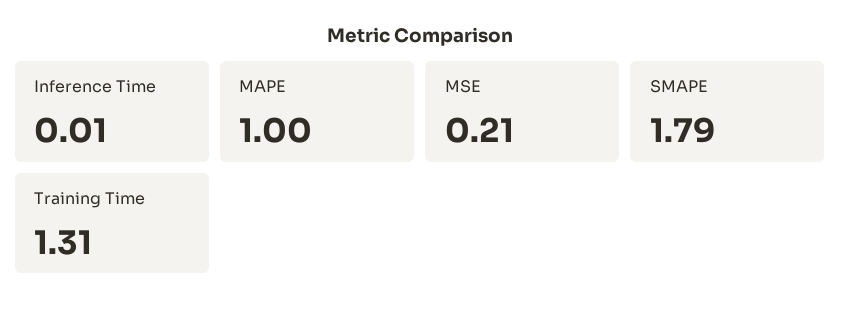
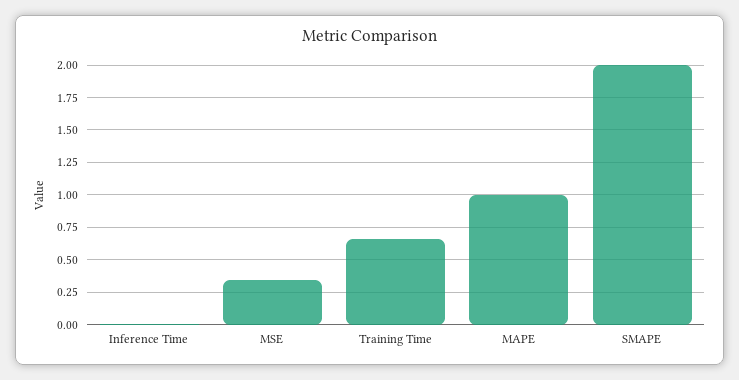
  {
    "Inference Time": 0.01,
    "MAPE": 1,
-   "MSE": 0.21,
+   "MSE": 0.35,
-   "SMAPE": 1.79,
+   "SMAPE": 2,
-   "Training Time": 1.31
+   "Training Time": 0.65
  }

